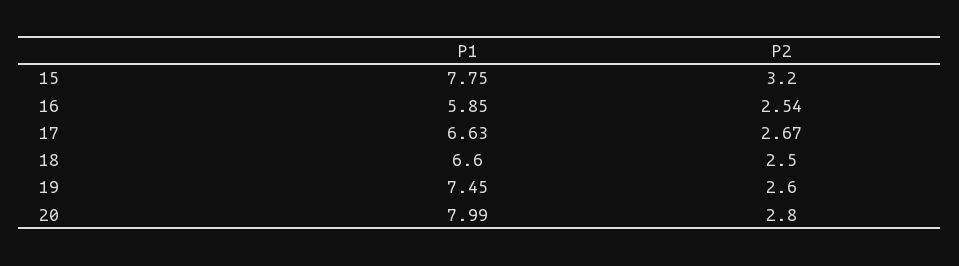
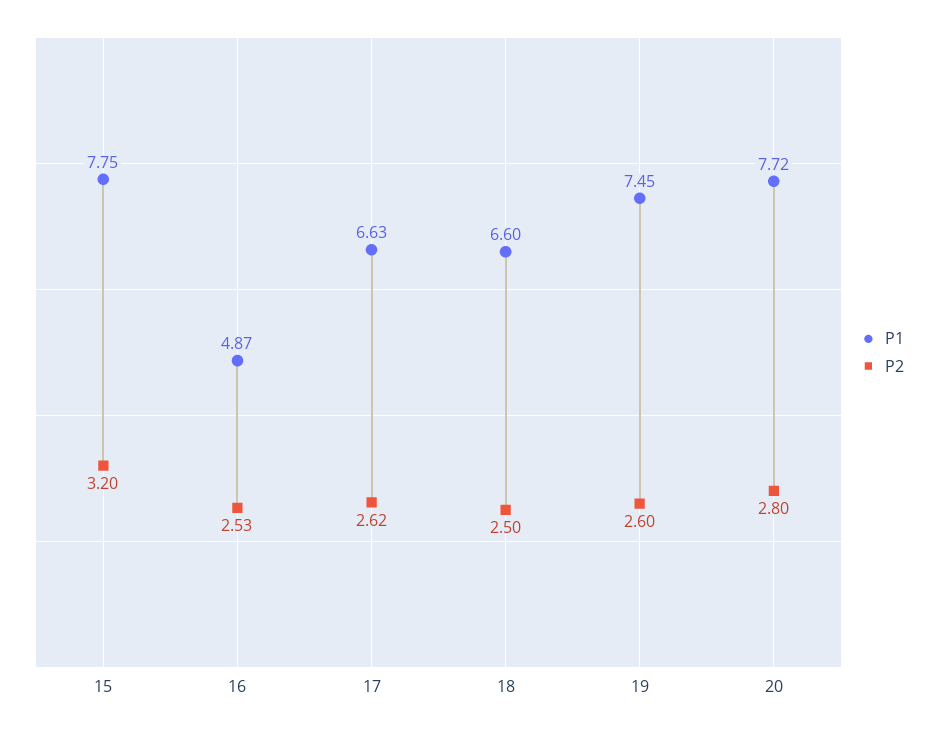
  {
    "P1": {
      "15": 7.75,
-     "16": 5.85,
+     "16": 4.87,
      "17": 6.63,
      "18": 6.6,
      "19": 7.45,
-     "20": 7.99
+     "20": 7.72
    },
    "P2": {
      "15": 3.2,
-     "16": 2.54,
+     "16": 2.53,
-     "17": 2.67,
+     "17": 2.62,
      "18": 2.5,
      "19": 2.6,
      "20": 2.8
    }
  }

